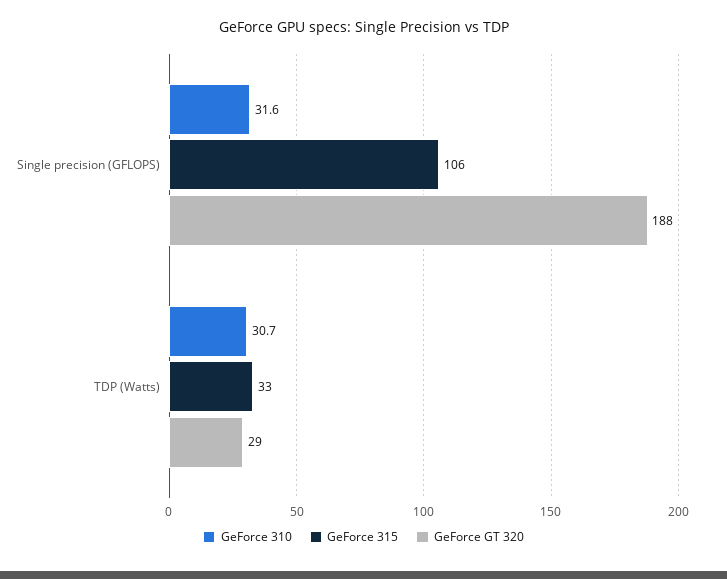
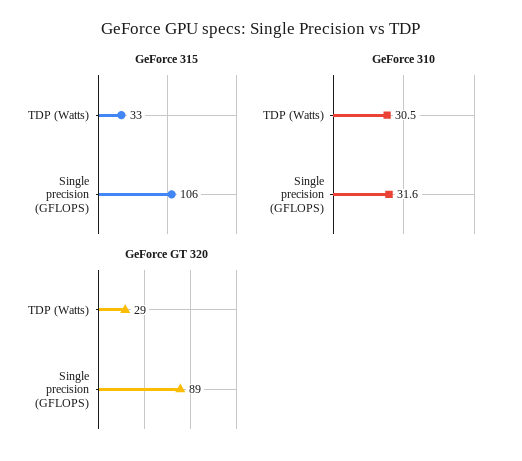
  {
    "GeForce 310": {
      "Single precision (GFLOPS)": 31.6,
-     "TDP (Watts)": 30.7
+     "TDP (Watts)": 30.5
    },
    "GeForce 315": {
      "Single precision (GFLOPS)": 106,
      "TDP (Watts)": 33
    },
    "GeForce GT 320": {
-     "Single precision (GFLOPS)": 188,
+     "Single precision (GFLOPS)": 89,
      "TDP (Watts)": 29
    }
  }

